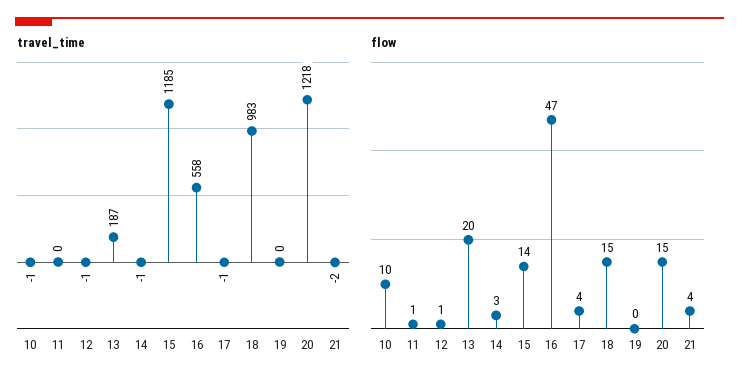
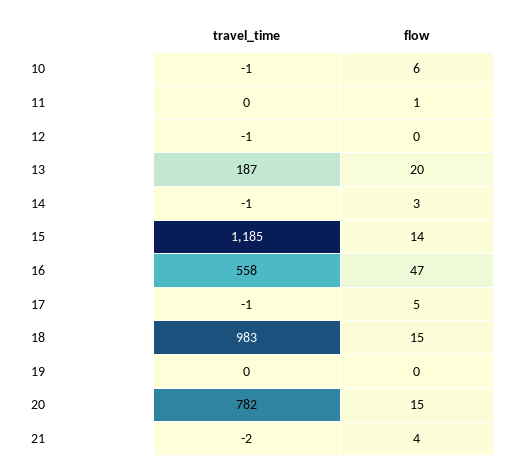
  {
    "travel_time": {
      "10": -1,
      "11": 0,
      "12": -1,
      "13": 187,
      "14": -1,
      "15": 1185,
      "16": 558,
      "17": -1,
      "18": 983,
      "19": 0,
-     "20": 1218,
+     "20": 782,
      "21": -2
    },
    "flow": {
-     "10": 10,
+     "10": 6,
      "11": 1,
-     "12": 1,
+     "12": 0,
      "13": 20,
      "14": 3,
      "15": 14,
      "16": 47,
-     "17": 4,
+     "17": 5,
      "18": 15,
      "19": 0,
      "20": 15,
      "21": 4
    }
  }

